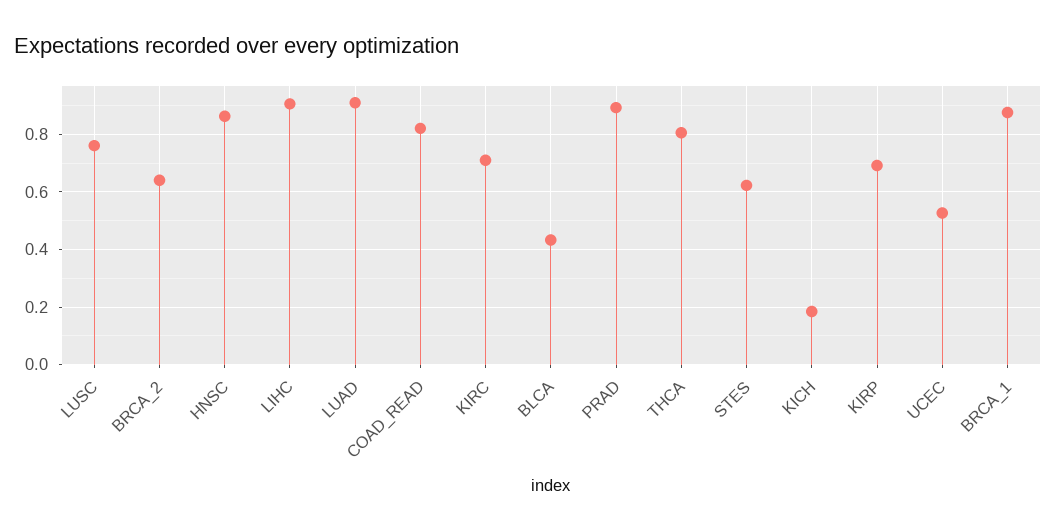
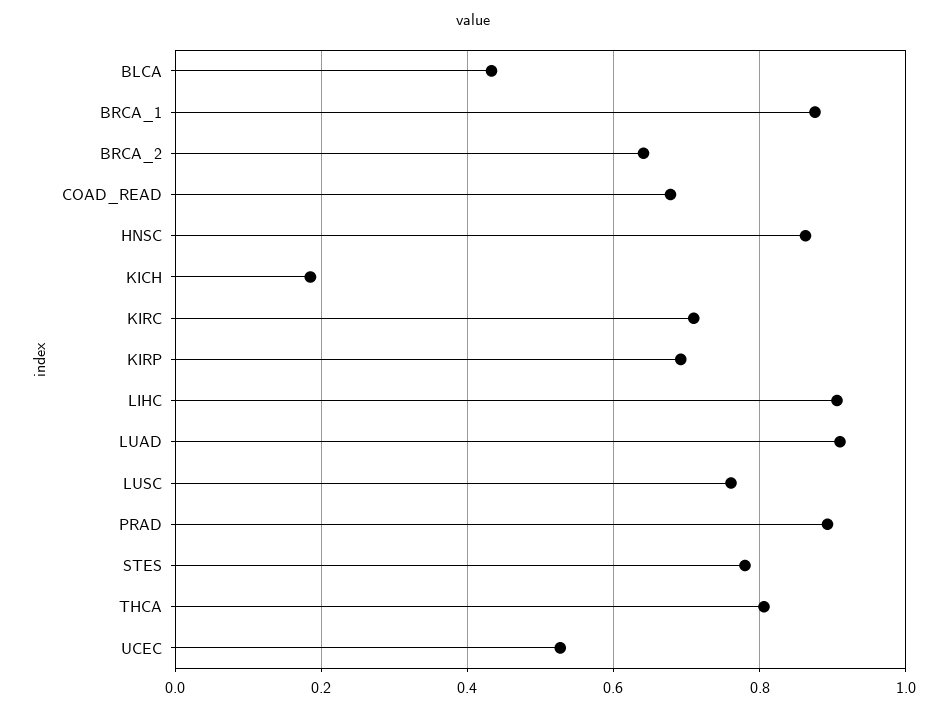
  {
    "LUSC": 0.76,
    "BRCA_2": 0.64,
    "HNSC": 0.86,
    "LIHC": 0.9,
    "LUAD": 0.92,
-   "COAD_READ": 0.825,
+   "COAD_READ": 0.68,
    "KIRC": 0.72,
    "BLCA": 0.44,
    "PRAD": 0.9,
    "THCA": 0.8,
-   "STES": 0.625,
+   "STES": 0.78,
    "KICH": 0.18,
    "KIRP": 0.7,
    "UCEC": 0.52,
    "BRCA_1": 0.88
  }

